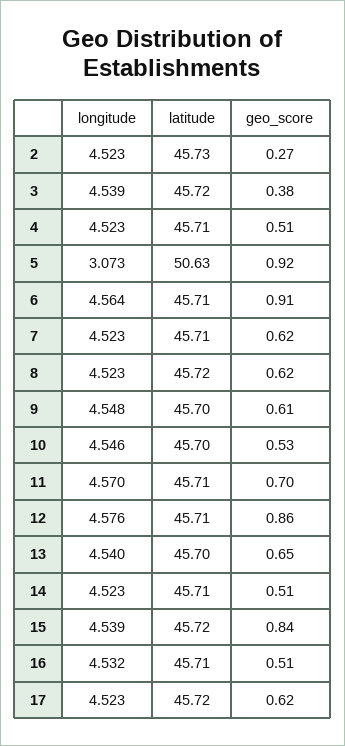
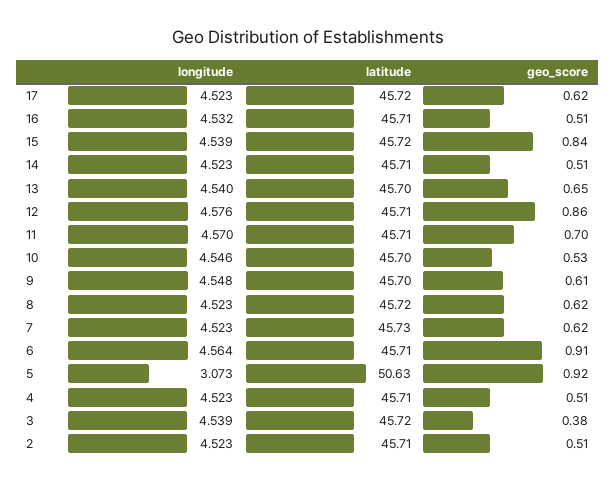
  {
    "longitude": {
      "2": 4.523,
      "3": 4.539,
      "4": 4.523,
      "5": 3.073,
      "6": 4.564,
      "7": 4.523,
      "8": 4.523,
      "9": 4.548,
      "10": 4.546,
      "11": 4.57,
      "12": 4.576,
      "13": 4.54,
      "14": 4.523,
      "15": 4.539,
      "16": 4.532,
      "17": 4.523
    },
    "latitude": {
-     "2": 45.73,
+     "2": 45.71,
      "3": 45.72,
      "4": 45.71,
      "5": 50.63,
      "6": 45.71,
-     "7": 45.71,
+     "7": 45.73,
      "8": 45.72,
      "9": 45.7,
      "10": 45.7,
      "11": 45.71,
      "12": 45.71,
      "13": 45.7,
      "14": 45.71,
      "15": 45.72,
      "16": 45.71,
      "17": 45.72
    },
    "geo_score": {
-     "2": 0.27,
+     "2": 0.51,
      "3": 0.38,
      "4": 0.51,
      "5": 0.92,
      "6": 0.91,
      "7": 0.62,
      "8": 0.62,
      "9": 0.61,
      "10": 0.53,
      "11": 0.7,
      "12": 0.86,
      "13": 0.65,
      "14": 0.51,
      "15": 0.84,
      "16": 0.51,
      "17": 0.62
    }
  }

